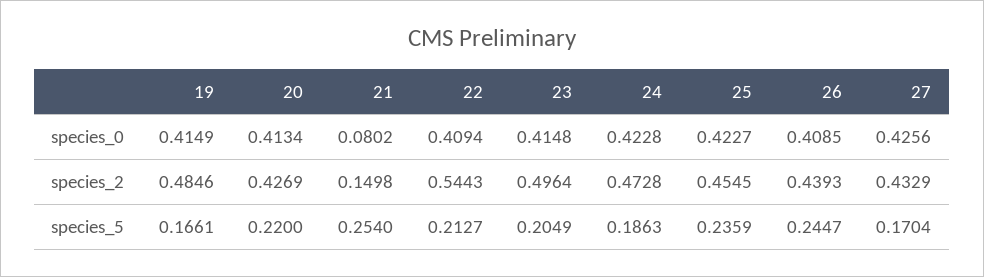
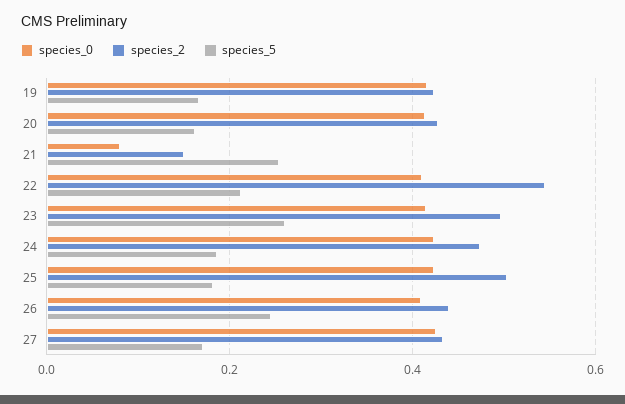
  {
    "species_0": {
      "19": 0.4149,
      "20": 0.4134,
      "21": 0.0802,
      "22": 0.4094,
      "23": 0.4148,
      "24": 0.4228,
      "25": 0.4227,
      "26": 0.4085,
      "27": 0.4256
    },
    "species_2": {
-     "19": 0.4846,
+     "19": 0.42,
      "20": 0.4269,
      "21": 0.1498,
      "22": 0.5443,
      "23": 0.4964,
      "24": 0.4728,
-     "25": 0.4545,
+     "25": 0.5,
      "26": 0.4393,
      "27": 0.4329
    },
    "species_5": {
      "19": 0.1661,
-     "20": 0.22,
+     "20": 0.16,
      "21": 0.254,
      "22": 0.2127,
-     "23": 0.2049,
+     "23": 0.26,
      "24": 0.1863,
-     "25": 0.2359,
+     "25": 0.18,
      "26": 0.2447,
      "27": 0.1704
    }
  }

